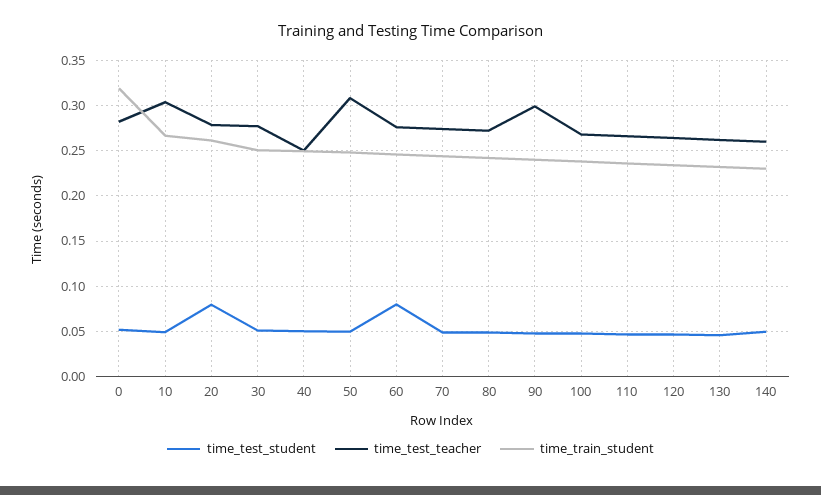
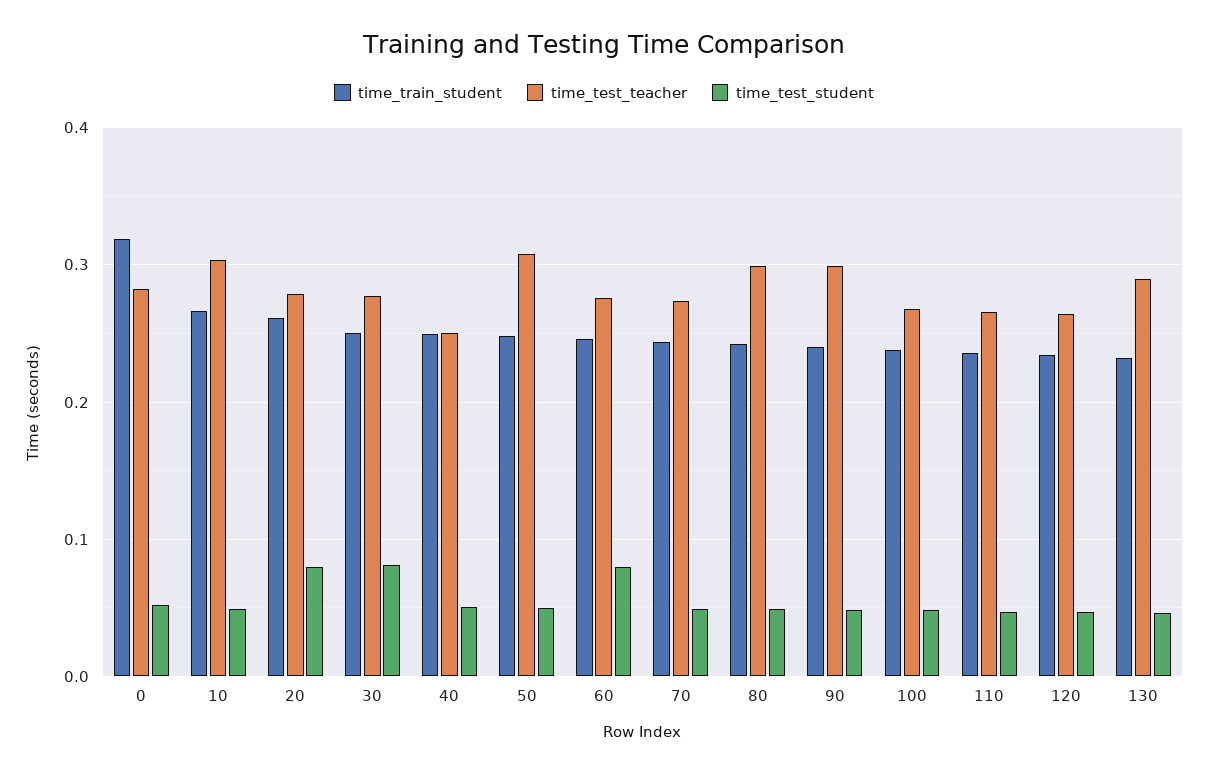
  {
    "time_test_student": {
      "0": 0.05,
      "10": 0.05,
      "20": 0.08,
-     "30": 0.05,
+     "30": 0.08,
      "40": 0.05,
      "50": 0.05,
      "60": 0.08,
      "70": 0.05,
      "80": 0.05,
      "90": 0.05,
      "100": 0.05,
      "110": 0.05,
      "120": 0.05,
-     "130": 0.05,
+     "130": 0.05
-     "140": 0.05
    },
    "time_test_teacher": {
      "0": 0.28,
      "10": 0.3,
      "20": 0.28,
      "30": 0.28,
      "40": 0.25,
      "50": 0.31,
      "60": 0.28,
      "70": 0.27,
-     "80": 0.27,
+     "80": 0.3,
      "90": 0.3,
      "100": 0.27,
      "110": 0.27,
      "120": 0.26,
-     "130": 0.26,
+     "130": 0.29
-     "140": 0.26
    },
    "time_train_student": {
      "0": 0.32,
      "10": 0.27,
      "20": 0.26,
      "30": 0.25,
      "40": 0.25,
      "50": 0.25,
      "60": 0.25,
      "70": 0.24,
      "80": 0.24,
      "90": 0.24,
      "100": 0.24,
      "110": 0.24,
      "120": 0.23,
-     "130": 0.23,
+     "130": 0.23
-     "140": 0.23
    }
  }

